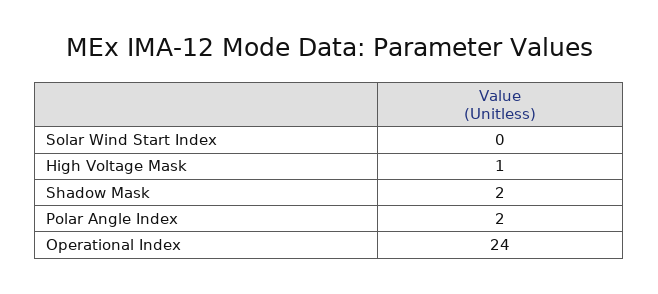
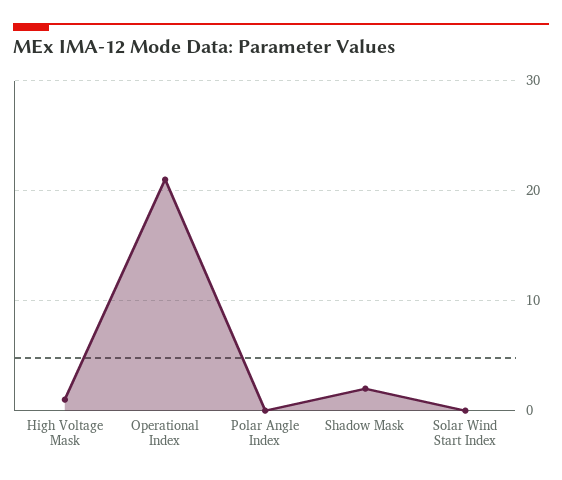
  {
    "Solar Wind Start Index": 0,
    "High Voltage Mask": 1,
    "Shadow Mask": 2,
-   "Polar Angle Index": 2,
+   "Polar Angle Index": 0,
-   "Operational Index": 24
+   "Operational Index": 21
  }

